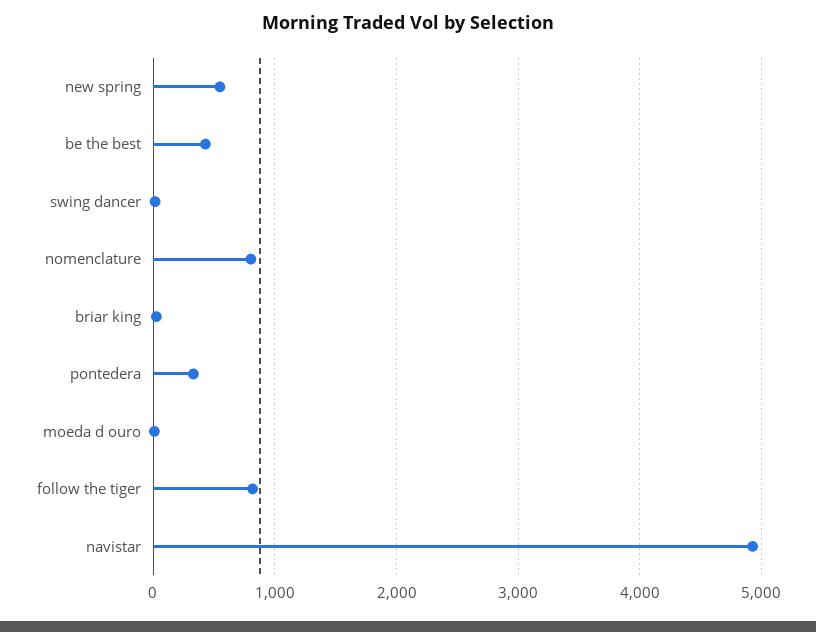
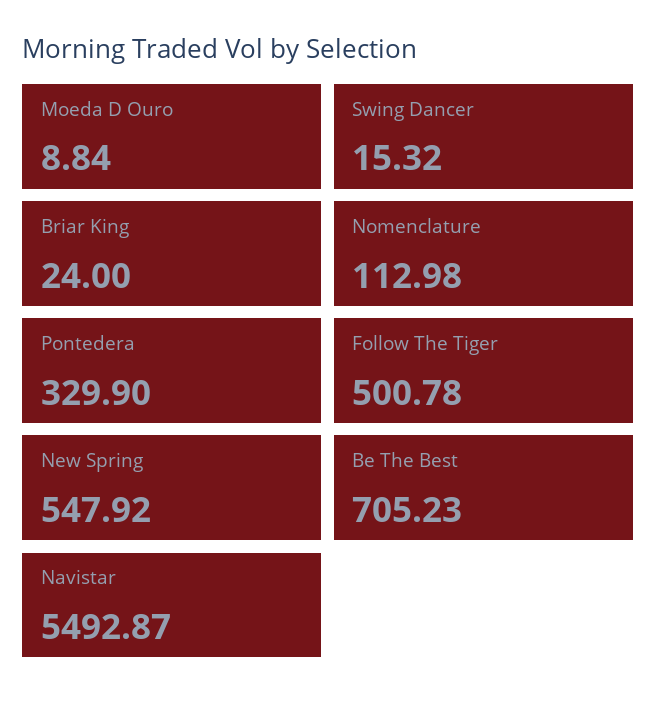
  {
    "new spring": 547.92,
-   "be the best": 400,
+   "be the best": 705.23,
    "swing dancer": 15.32,
-   "nomenclature": 800,
+   "nomenclature": 112.98,
    "briar king": 24,
    "pontedera": 329.9,
    "moeda d ouro": 8.84,
-   "follow the tiger": 800,
+   "follow the tiger": 500.78,
-   "navistar": 4900
+   "navistar": 5492.87
  }

